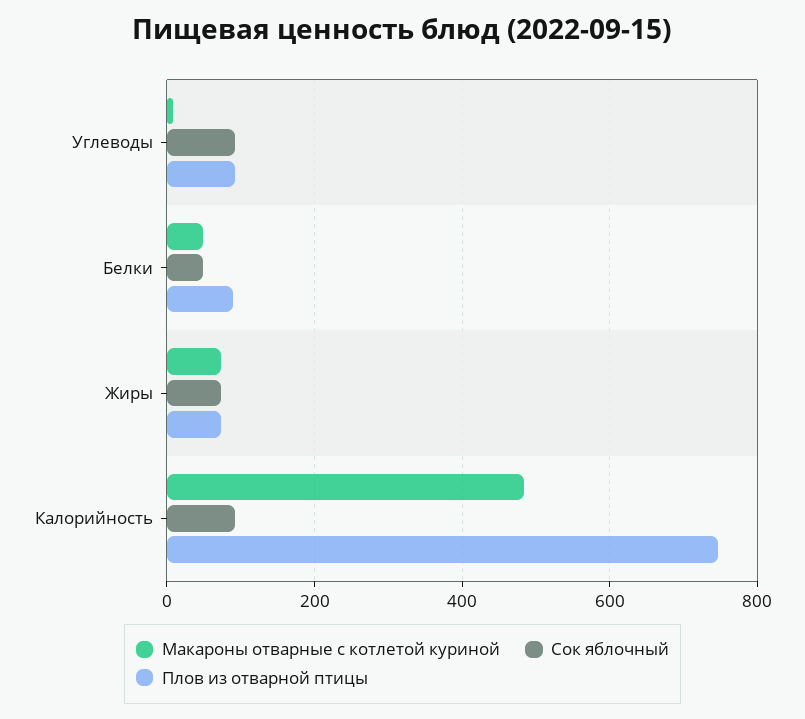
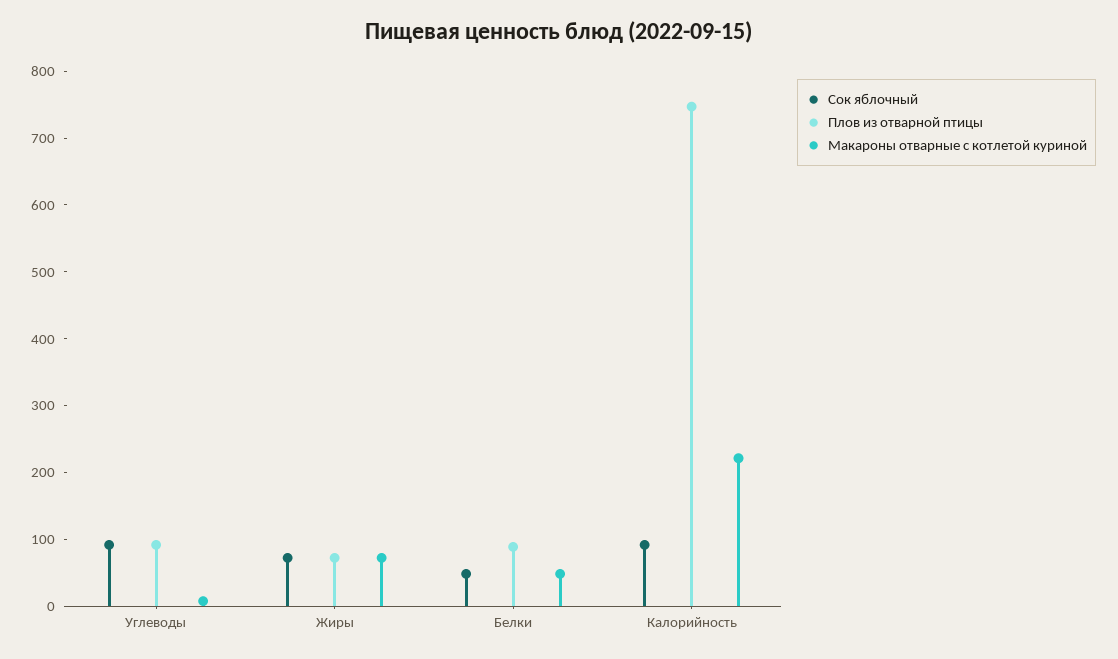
  {
    "Макароны отварные с котлетой куриной": {
      "Углеводы": 0,
      "Белки": 40,
      "Жиры": 80,
-     "Калорийность": 480
+     "Калорийность": 220
    },
    "Сок яблочный": {
      "Углеводы": 100,
      "Белки": 40,
      "Жиры": 80,
      "Калорийность": 100
    },
    "Плов из отварной птицы": {
      "Углеводы": 100,
      "Белки": 80,
      "Жиры": 80,
      "Калорийность": 740
    }
  }

